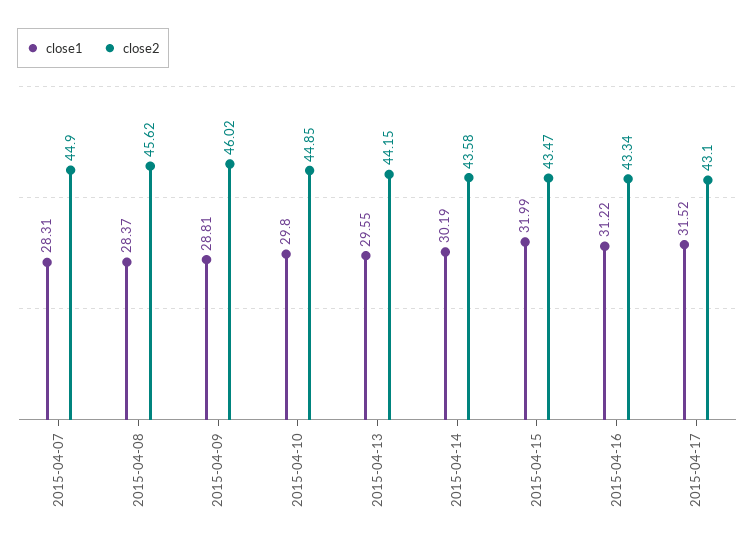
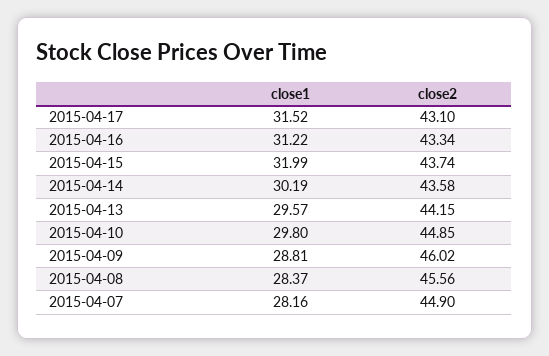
  {
    "close1": {
-     "2015-04-07": 28.31,
+     "2015-04-07": 28.16,
      "2015-04-08": 28.37,
      "2015-04-09": 28.81,
      "2015-04-10": 29.8,
-     "2015-04-13": 29.55,
+     "2015-04-13": 29.57,
      "2015-04-14": 30.19,
      "2015-04-15": 31.99,
      "2015-04-16": 31.22,
      "2015-04-17": 31.52
    },
    "close2": {
      "2015-04-07": 44.9,
-     "2015-04-08": 45.62,
+     "2015-04-08": 45.56,
      "2015-04-09": 46.02,
      "2015-04-10": 44.85,
      "2015-04-13": 44.15,
      "2015-04-14": 43.58,
-     "2015-04-15": 43.47,
+     "2015-04-15": 43.74,
      "2015-04-16": 43.34,
      "2015-04-17": 43.1
    }
  }

